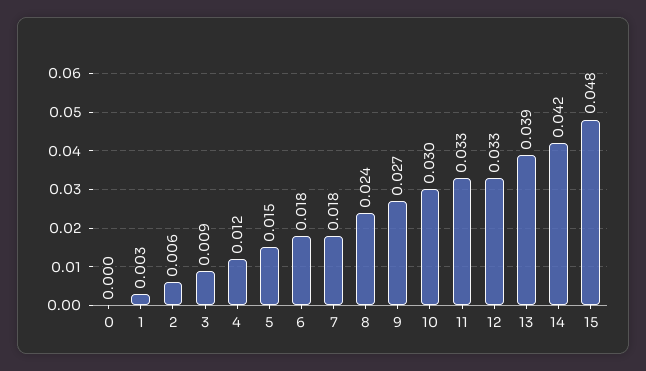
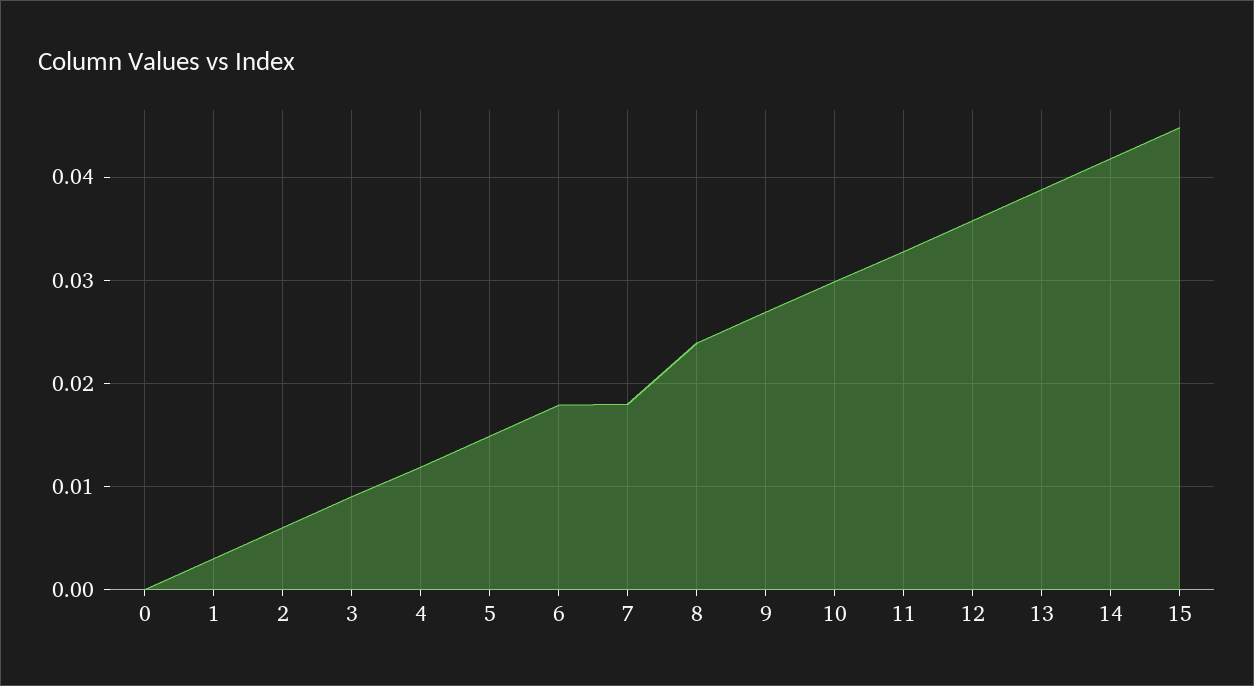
  {
    "0": 0,
    "1": 0.003,
    "2": 0.006,
    "3": 0.009,
    "4": 0.012,
    "5": 0.015,
    "6": 0.018,
    "7": 0.018,
    "8": 0.024,
    "9": 0.027,
    "10": 0.03,
    "11": 0.033,
-   "12": 0.033,
+   "12": 0.036,
    "13": 0.039,
    "14": 0.042,
-   "15": 0.048
+   "15": 0.045
  }

